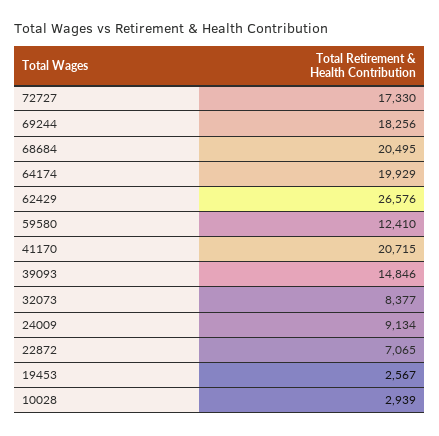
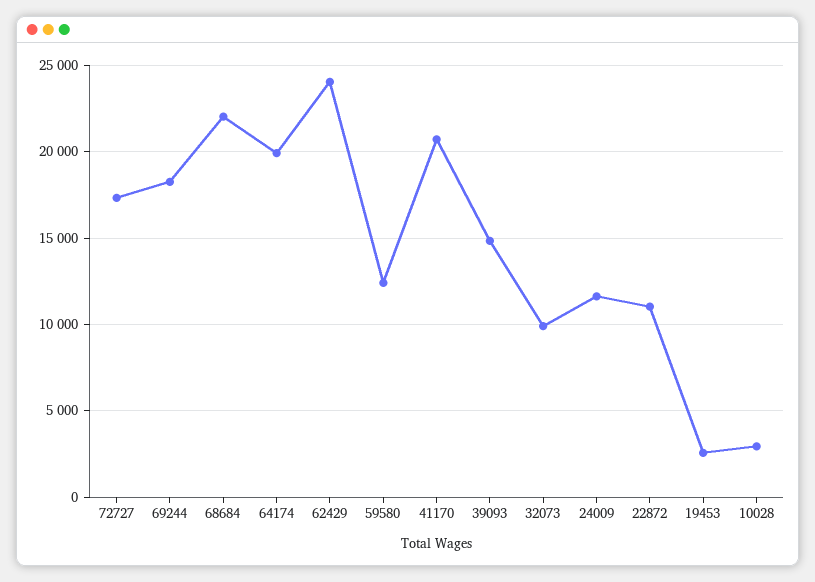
  {
    "72727": 17330,
    "69244": 18256,
-   "68684": 20495,
+   "68684": 22000,
    "64174": 19929,
-   "62429": 26576,
+   "62429": 24000,
    "59580": 12410,
    "41170": 20715,
    "39093": 14846,
-   "32073": 8377,
+   "32073": 10000,
-   "24009": 9134,
+   "24009": 11500,
-   "22872": 7065,
+   "22872": 11000,
    "19453": 2567,
    "10028": 2939
  }

